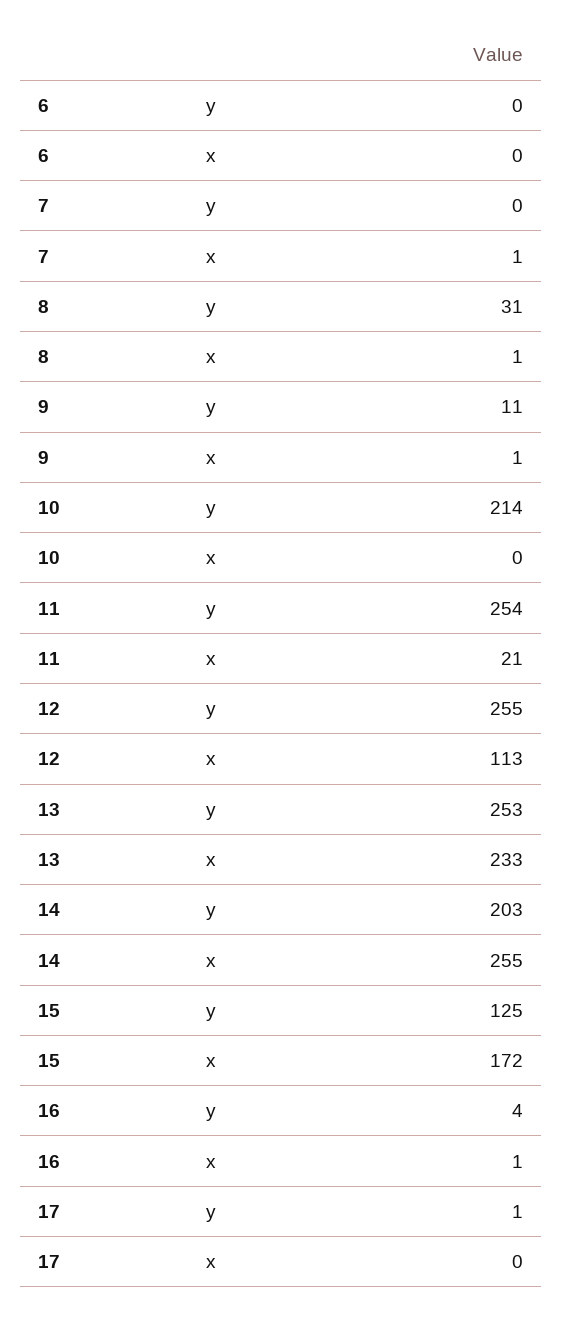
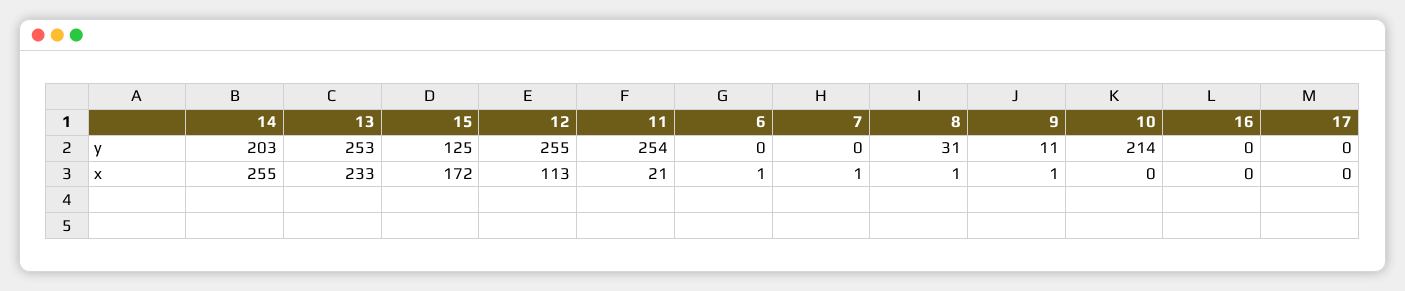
  {
    "6": {
      "y": 0,
-     "x": 0
+     "x": 1
    },
    "7": {
      "y": 0,
      "x": 1
    },
    "8": {
      "y": 31,
      "x": 1
    },
    "9": {
      "y": 11,
      "x": 1
    },
    "10": {
      "y": 214,
      "x": 0
    },
    "11": {
      "y": 254,
      "x": 21
    },
    "12": {
      "y": 255,
      "x": 113
    },
    "13": {
      "y": 253,
      "x": 233
    },
    "14": {
      "y": 203,
      "x": 255
    },
    "15": {
      "y": 125,
      "x": 172
    },
    "16": {
-     "y": 4,
+     "y": 0,
-     "x": 1
+     "x": 0
    },
    "17": {
-     "y": 1,
+     "y": 0,
      "x": 0
    }
  }

